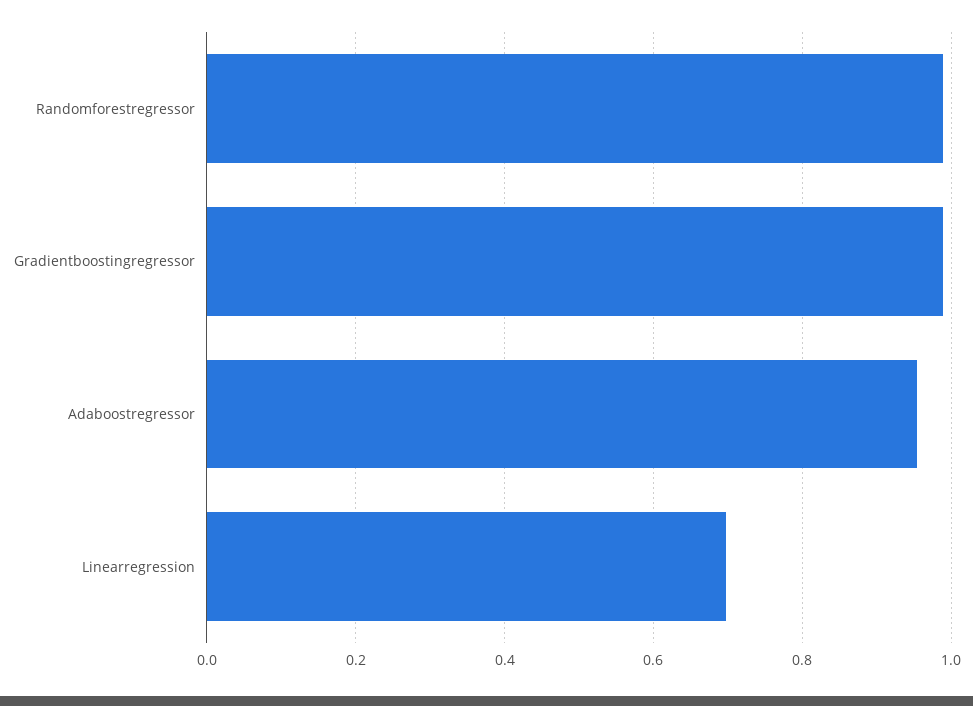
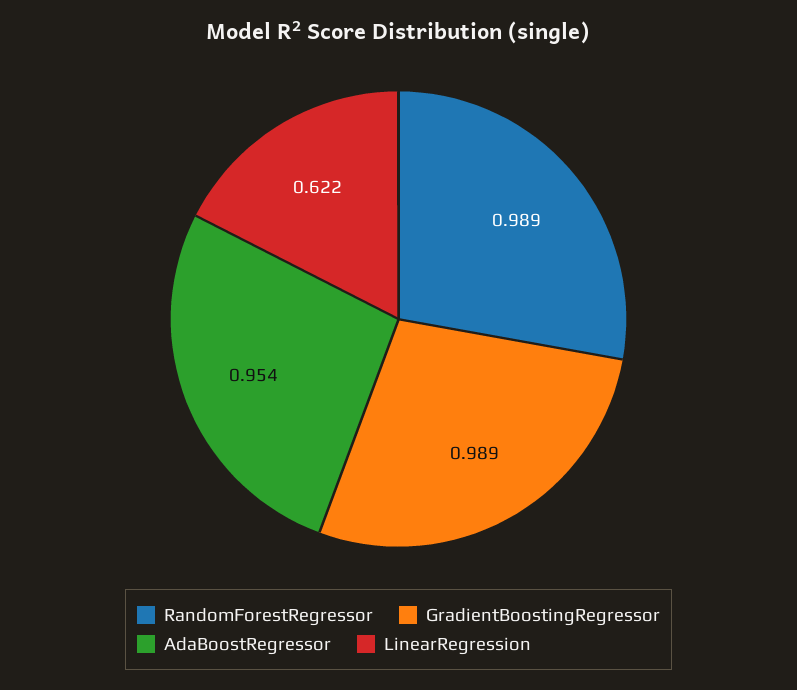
  {
    "Randomforestregressor": 0.989,
    "Gradientboostingregressor": 0.989,
    "Adaboostregressor": 0.954,
-   "Linearregression": 0.7
+   "Linearregression": 0.622
  }

